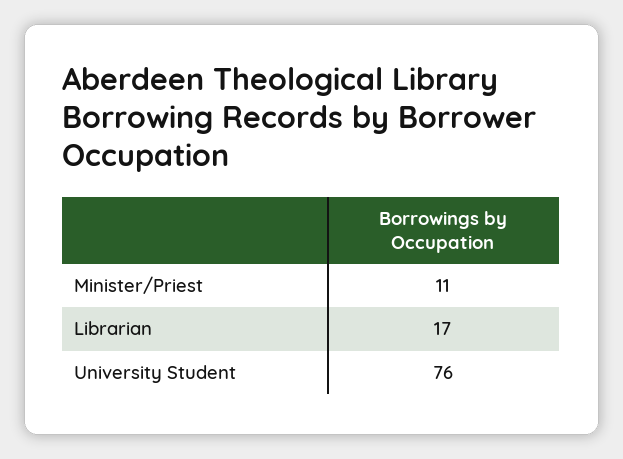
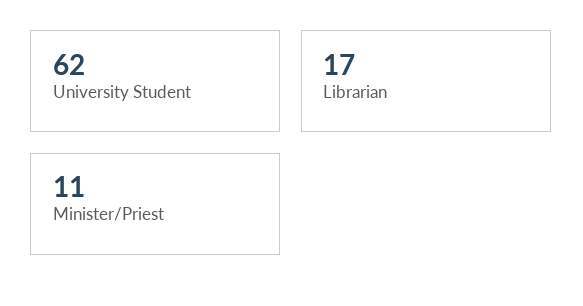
  {
    "Minister/Priest": 11,
    "Librarian": 17,
-   "University Student": 76
+   "University Student": 62
  }

